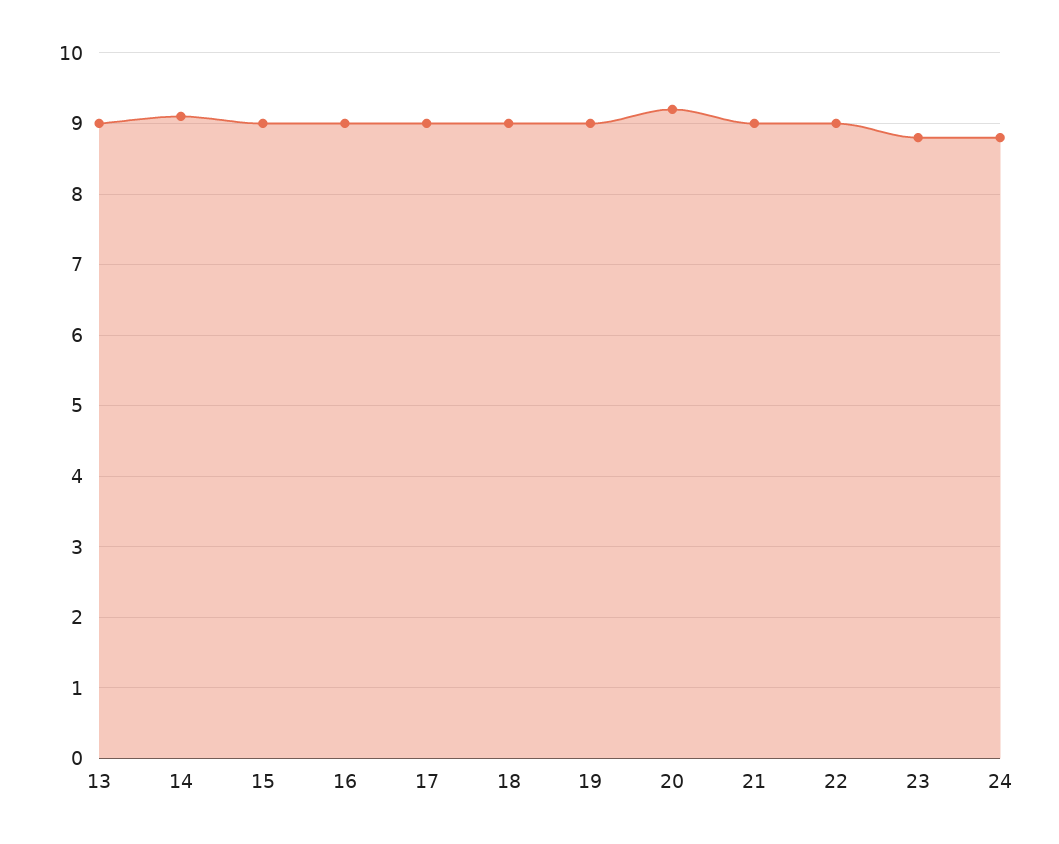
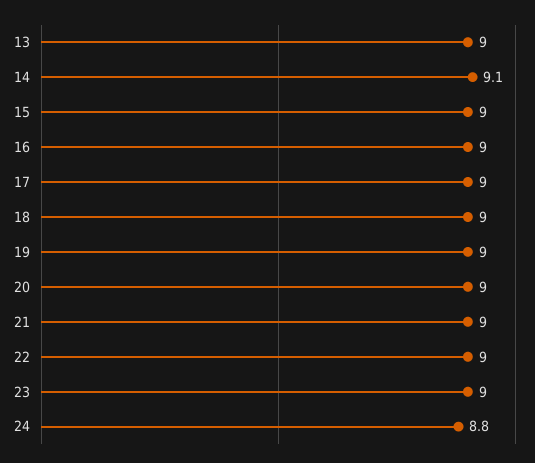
  {
    "13": 9,
    "14": 9.1,
    "15": 9,
    "16": 9,
    "17": 9,
    "18": 9,
    "19": 9,
-   "20": 9.2,
+   "20": 9,
    "21": 9,
    "22": 9,
-   "23": 8.8,
+   "23": 9,
    "24": 8.8
  }

